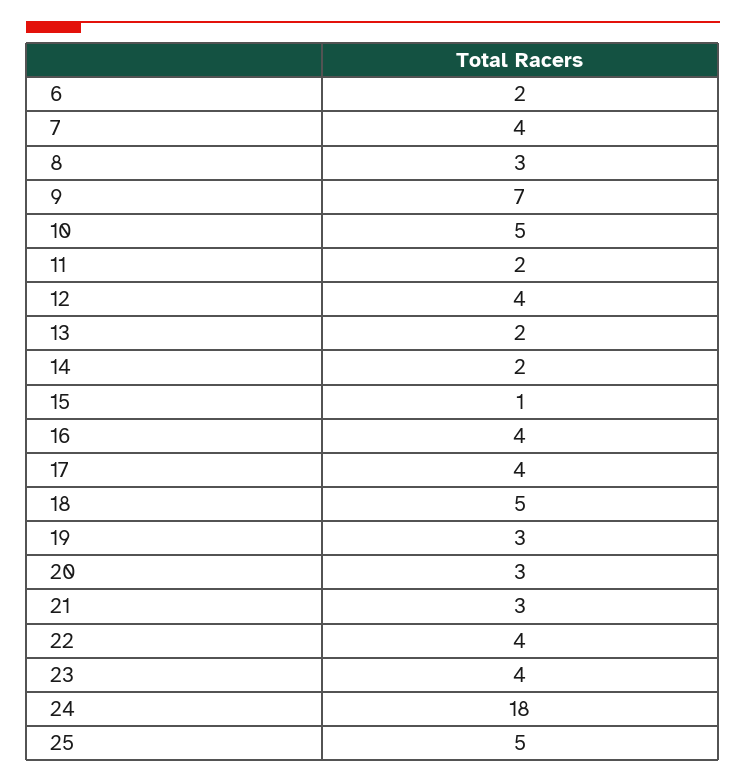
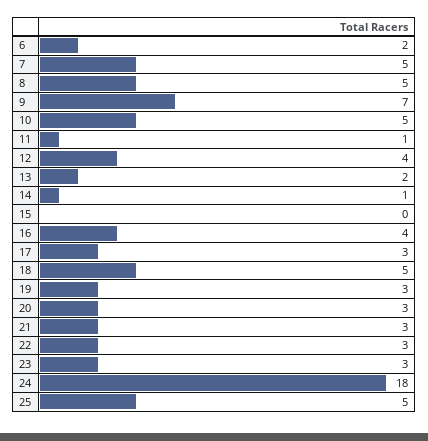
  {
    "6": 2,
-   "7": 4,
+   "7": 5,
-   "8": 3,
+   "8": 5,
    "9": 7,
    "10": 5,
-   "11": 2,
+   "11": 1,
    "12": 4,
    "13": 2,
-   "14": 2,
+   "14": 1,
-   "15": 1,
+   "15": 0,
    "16": 4,
-   "17": 4,
+   "17": 3,
    "18": 5,
    "19": 3,
    "20": 3,
    "21": 3,
-   "22": 4,
+   "22": 3,
-   "23": 4,
+   "23": 3,
    "24": 18,
    "25": 5
  }

